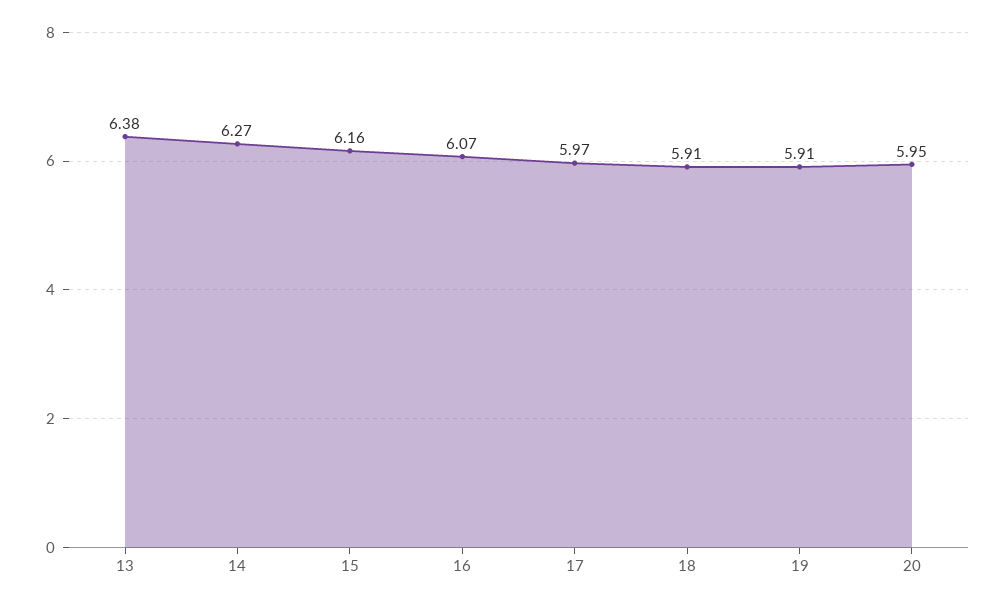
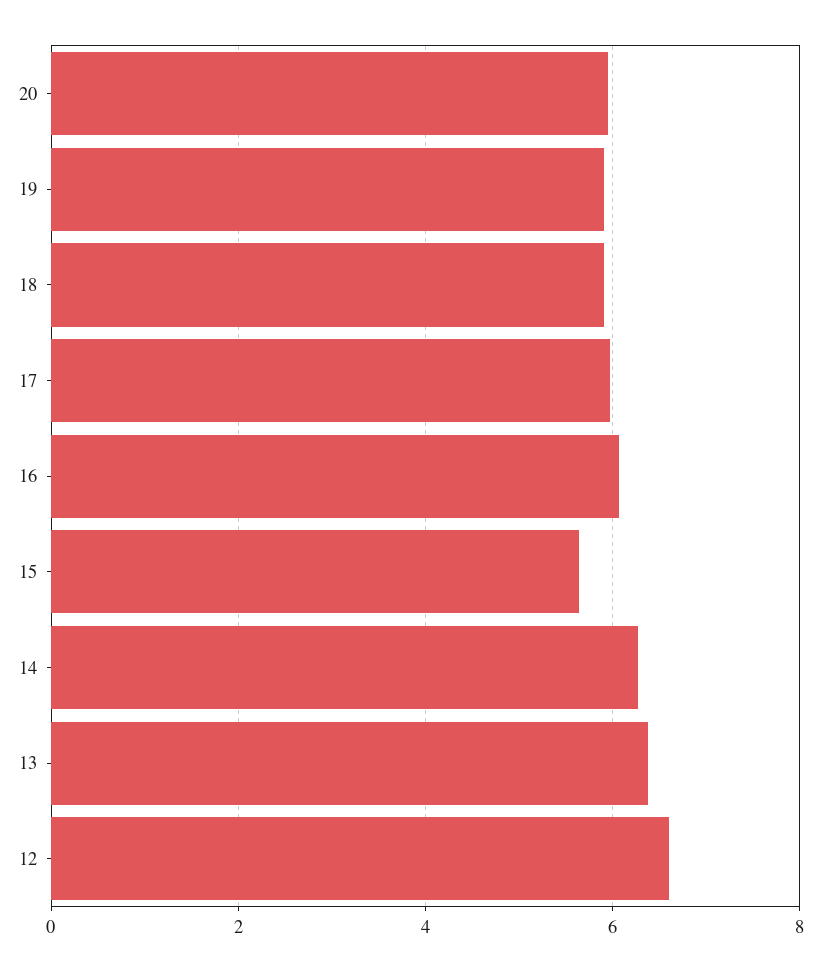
  {
    "13": 6.38,
    "14": 6.27,
-   "15": 6.16,
+   "15": 5.6,
    "16": 6.07,
    "17": 5.97,
    "18": 5.91,
    "19": 5.91,
-   "20": 5.95
+   "20": 5.95,
+   "12": 6.6
  }

